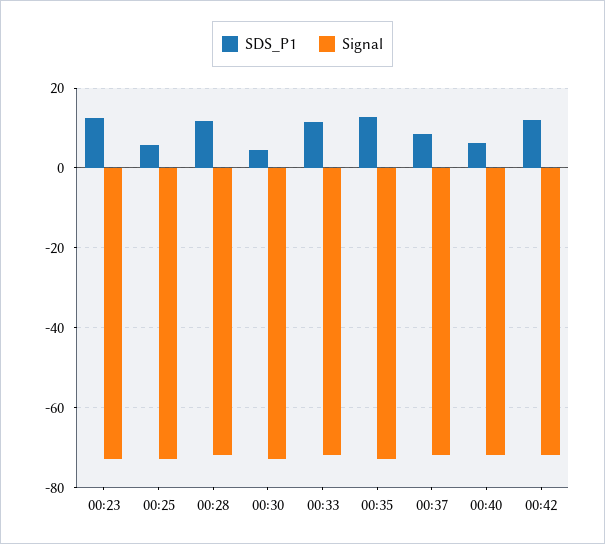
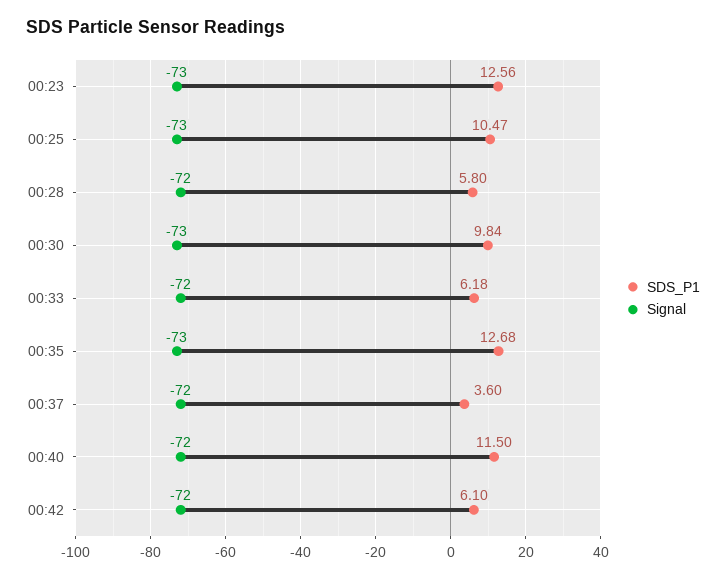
  {
    "SDS_P1": {
      "00:23": 12.56,
-     "00:25": 6,
+     "00:25": 10.47,
-     "00:28": 12,
+     "00:28": 5.8,
-     "00:30": 4,
+     "00:30": 9.84,
-     "00:33": 12,
+     "00:33": 6.18,
      "00:35": 12.68,
-     "00:37": 8,
+     "00:37": 3.6,
-     "00:40": 6,
+     "00:40": 11.5,
-     "00:42": 12
+     "00:42": 6.1
    },
    "Signal": {
      "00:23": -73,
      "00:25": -73,
      "00:28": -72,
      "00:30": -73,
      "00:33": -72,
      "00:35": -73,
      "00:37": -72,
      "00:40": -72,
      "00:42": -72
    }
  }

